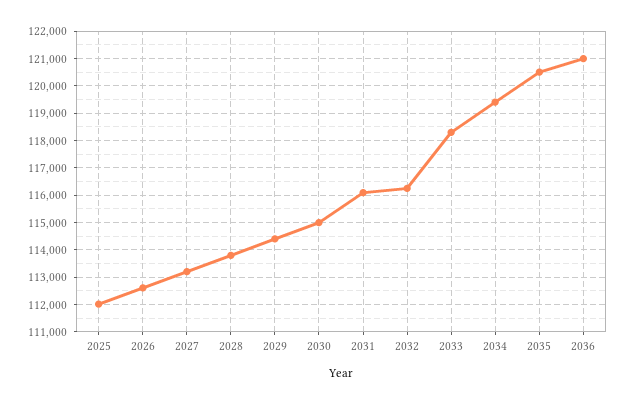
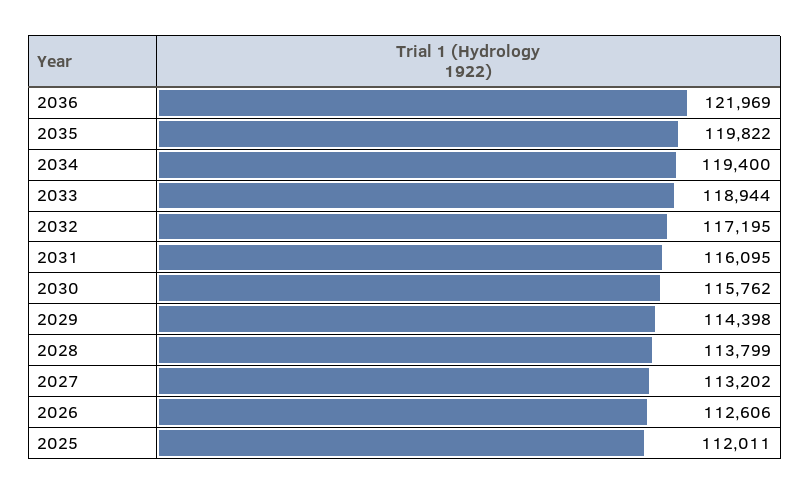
  {
    "2025": 112011,
    "2026": 112606,
    "2027": 113202,
    "2028": 113799,
    "2029": 114398,
-   "2030": 115000,
+   "2030": 115762,
    "2031": 116095,
-   "2032": 116250,
+   "2032": 117195,
-   "2033": 118250,
+   "2033": 118944,
    "2034": 119400,
-   "2035": 120500,
+   "2035": 119822,
-   "2036": 121000
+   "2036": 121969
  }

